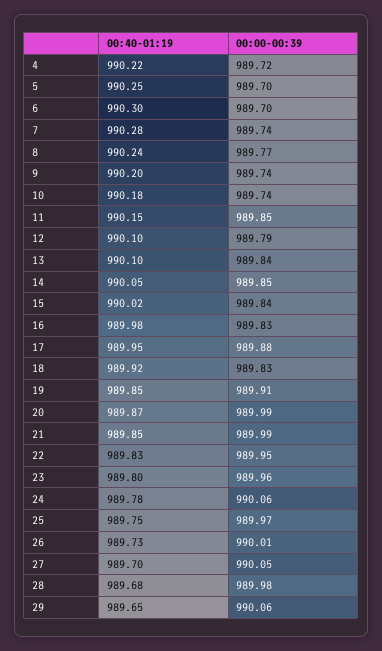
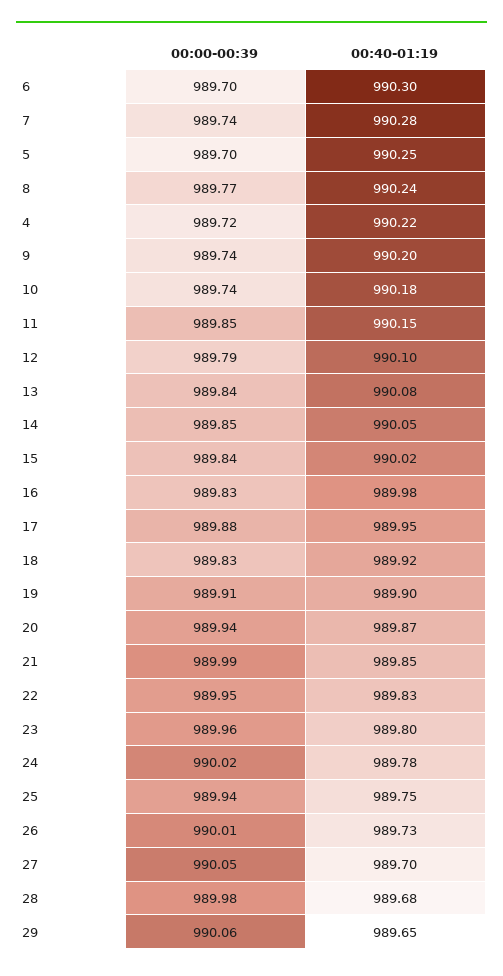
  {
    "00:40-01:19": {
      "4": 990.22,
      "5": 990.25,
      "6": 990.3,
      "7": 990.28,
      "8": 990.24,
      "9": 990.2,
      "10": 990.18,
      "11": 990.15,
      "12": 990.1,
-     "13": 990.1,
+     "13": 990.08,
      "14": 990.05,
      "15": 990.02,
      "16": 989.98,
      "17": 989.95,
      "18": 989.92,
-     "19": 989.85,
+     "19": 989.9,
      "20": 989.87,
      "21": 989.85,
      "22": 989.83,
      "23": 989.8,
      "24": 989.78,
      "25": 989.75,
      "26": 989.73,
      "27": 989.7,
      "28": 989.68,
      "29": 989.65
    },
    "00:00-00:39": {
      "4": 989.72,
      "5": 989.7,
      "6": 989.7,
      "7": 989.74,
      "8": 989.77,
      "9": 989.74,
      "10": 989.74,
      "11": 989.85,
      "12": 989.79,
      "13": 989.84,
      "14": 989.85,
      "15": 989.84,
      "16": 989.83,
      "17": 989.88,
      "18": 989.83,
      "19": 989.91,
-     "20": 989.99,
+     "20": 989.94,
      "21": 989.99,
      "22": 989.95,
      "23": 989.96,
-     "24": 990.06,
+     "24": 990.02,
-     "25": 989.97,
+     "25": 989.94,
      "26": 990.01,
      "27": 990.05,
      "28": 989.98,
      "29": 990.06
    }
  }

